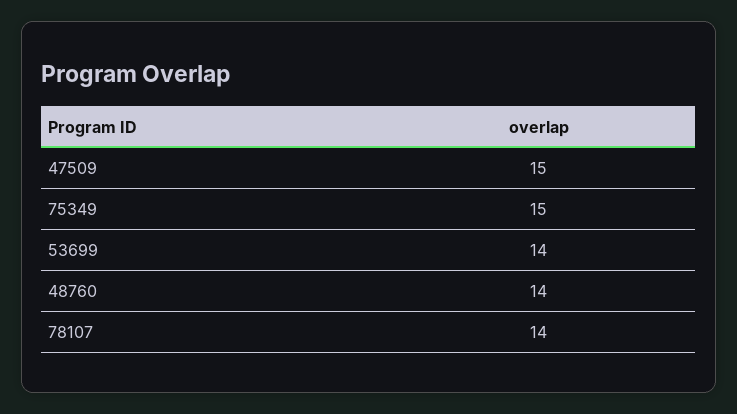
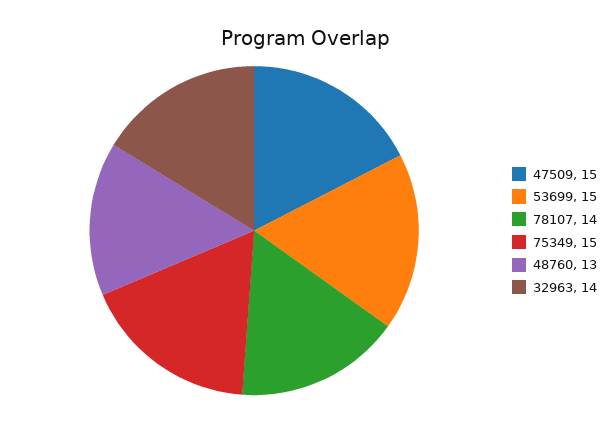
  {
    "47509": 15,
    "75349": 15,
-   "53699": 14,
+   "53699": 15,
-   "48760": 14,
+   "48760": 13,
-   "78107": 14
+   "78107": 14,
+   "32963": 14
  }

